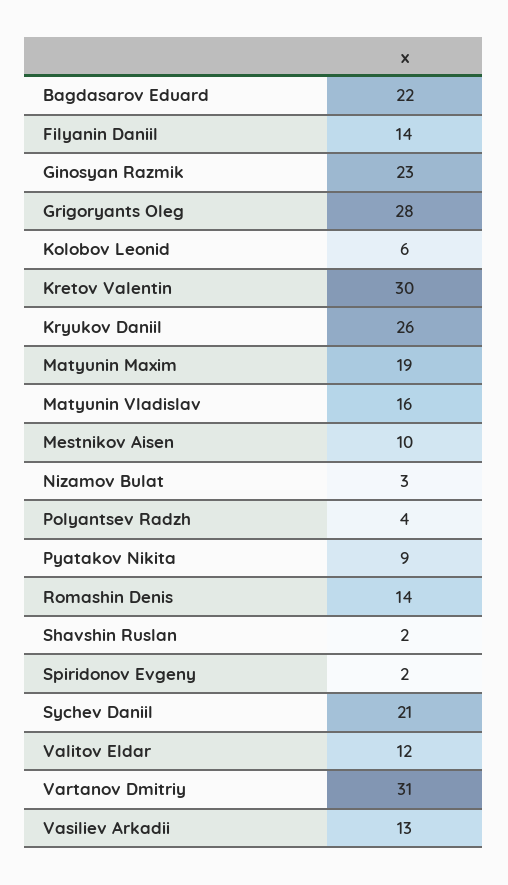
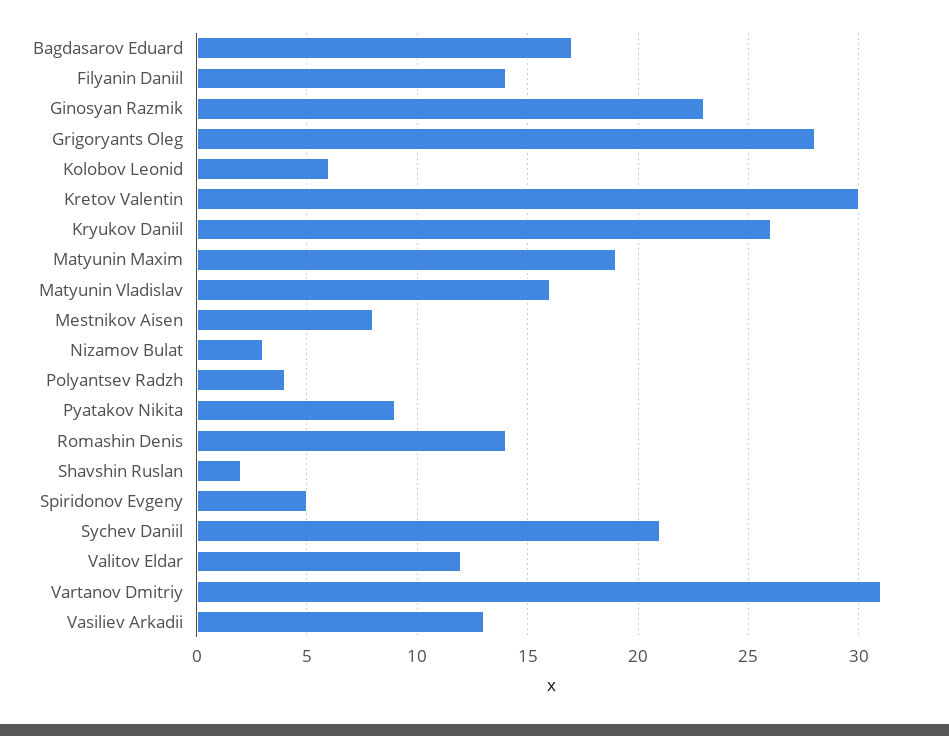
  {
-   "Bagdasarov Eduard": 22,
+   "Bagdasarov Eduard": 17,
    "Filyanin Daniil": 14,
    "Ginosyan Razmik": 23,
    "Grigoryants Oleg": 28,
    "Kolobov Leonid": 6,
    "Kretov Valentin": 30,
    "Kryukov Daniil": 26,
    "Matyunin Maxim": 19,
    "Matyunin Vladislav": 16,
-   "Mestnikov Aisen": 10,
+   "Mestnikov Aisen": 8,
    "Nizamov Bulat": 3,
    "Polyantsev Radzh": 4,
    "Pyatakov Nikita": 9,
    "Romashin Denis": 14,
    "Shavshin Ruslan": 2,
-   "Spiridonov Evgeny": 2,
+   "Spiridonov Evgeny": 5,
    "Sychev Daniil": 21,
    "Valitov Eldar": 12,
    "Vartanov Dmitriy": 31,
    "Vasiliev Arkadii": 13
  }

